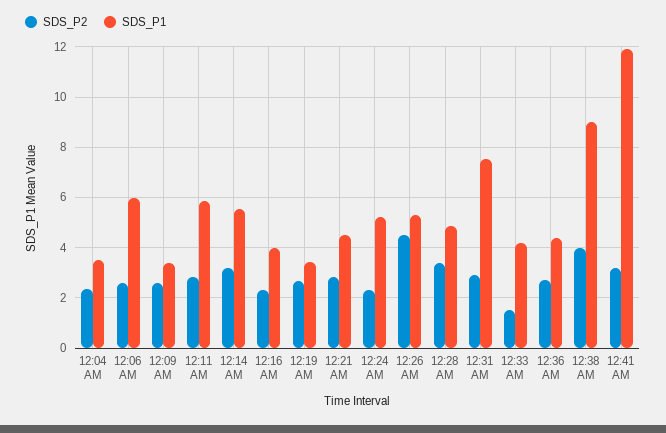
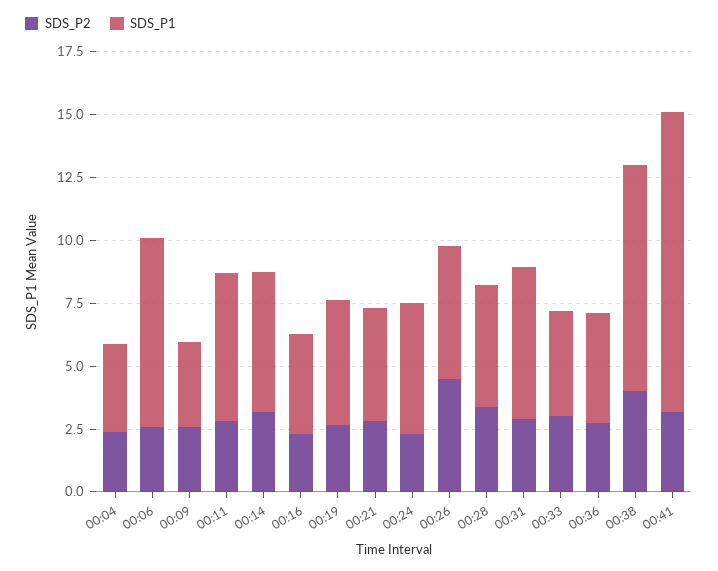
  {
    "SDS_P2": {
      "12:04 AM": 2.25,
      "12:06 AM": 2.5,
      "12:09 AM": 2.5,
      "12:11 AM": 2.75,
      "12:14 AM": 3.25,
      "12:16 AM": 2.25,
      "12:19 AM": 2.75,
      "12:21 AM": 2.75,
      "12:24 AM": 2.25,
      "12:26 AM": 4.5,
      "12:28 AM": 3.25,
      "12:31 AM": 3,
-     "12:33 AM": 1.5,
+     "12:33 AM": 3,
      "12:36 AM": 2.75,
      "12:38 AM": 4,
      "12:41 AM": 3.25
    },
    "SDS_P1": {
      "12:04 AM": 3.5,
-     "12:06 AM": 6,
+     "12:06 AM": 7.5,
      "12:09 AM": 3.25,
      "12:11 AM": 5.75,
      "12:14 AM": 5.5,
      "12:16 AM": 4,
-     "12:19 AM": 3.5,
+     "12:19 AM": 5,
      "12:21 AM": 4.5,
      "12:24 AM": 5.25,
      "12:26 AM": 5.25,
      "12:28 AM": 4.75,
-     "12:31 AM": 7.5,
+     "12:31 AM": 6,
      "12:33 AM": 4.25,
      "12:36 AM": 4.5,
      "12:38 AM": 9,
      "12:41 AM": 12
    }
  }

